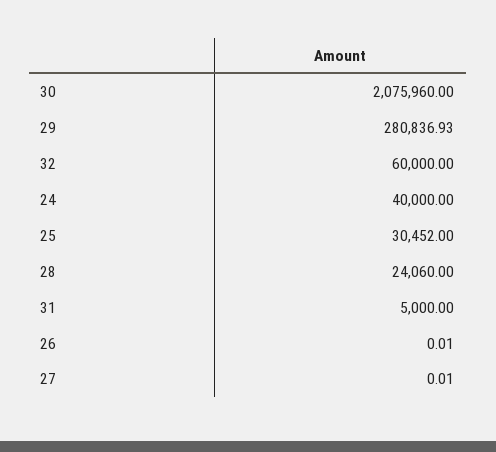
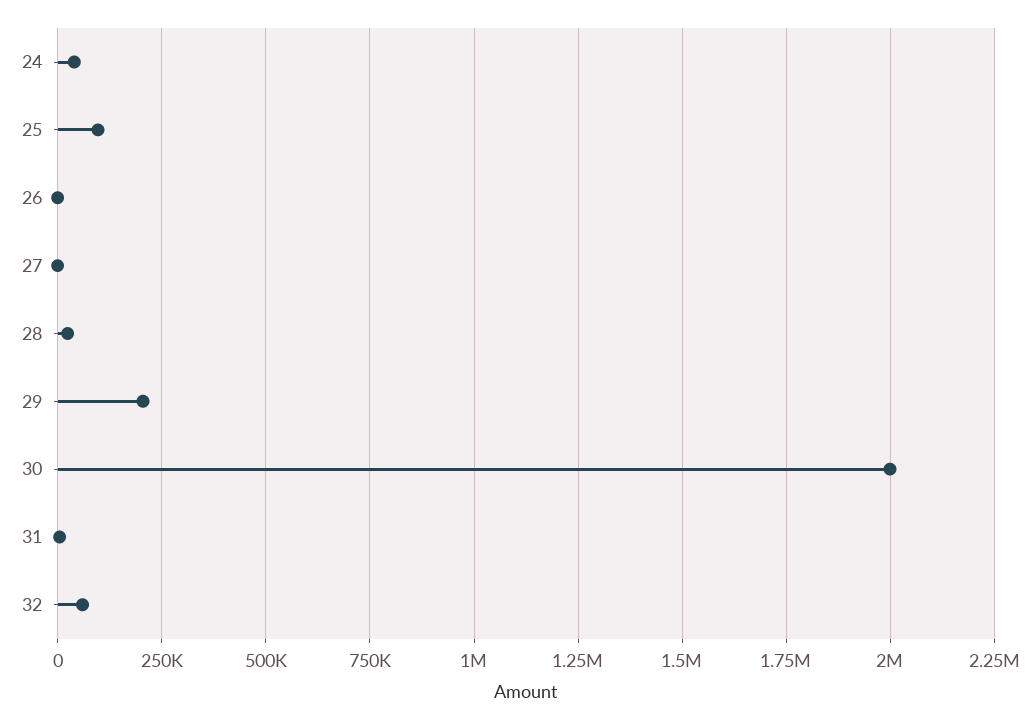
  {
-   "30": 2075960,
+   "30": 2000000,
-   "29": 280836.93,
+   "29": 200000,
    "32": 60000,
    "24": 40000,
-   "25": 30452,
+   "25": 100000,
    "28": 24060,
    "31": 5000,
    "26": 0.01,
    "27": 0.01
  }

